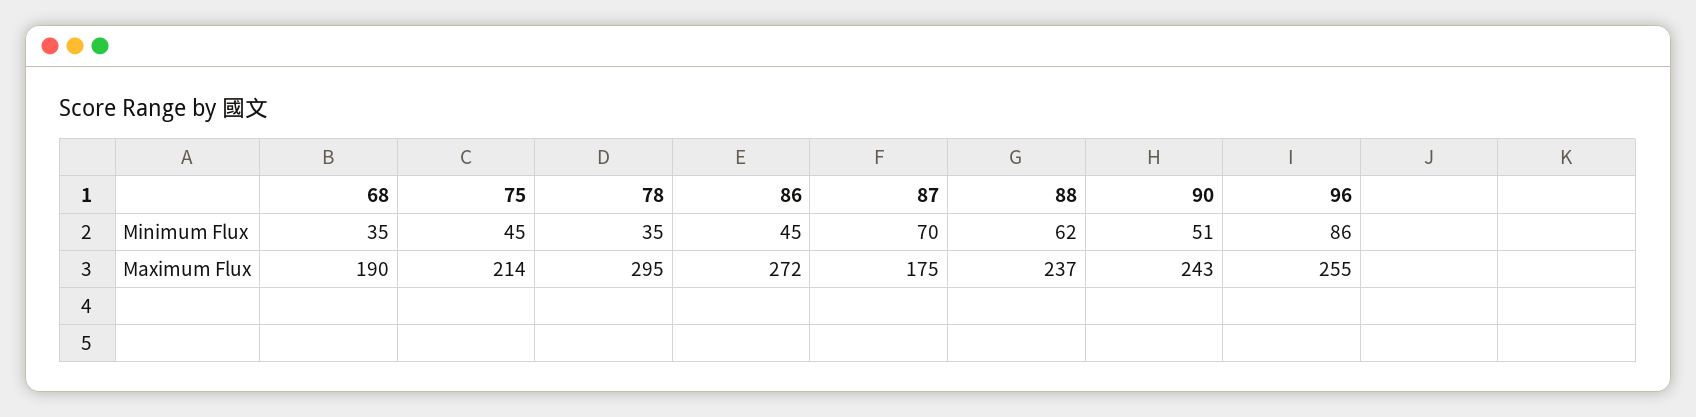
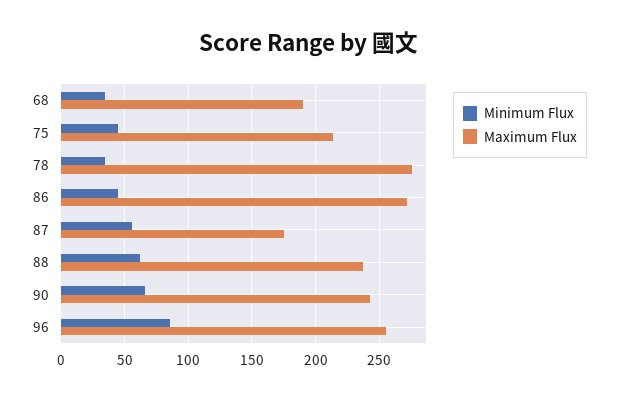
  {
    "Minimum Flux": {
      "68": 35,
      "75": 45,
      "78": 35,
      "86": 45,
-     "87": 70,
+     "87": 55,
      "88": 62,
-     "90": 51,
+     "90": 65,
      "96": 86
    },
    "Maximum Flux": {
      "68": 190,
      "75": 214,
-     "78": 295,
+     "78": 275,
      "86": 272,
      "87": 175,
      "88": 237,
      "90": 243,
      "96": 255
    }
  }

